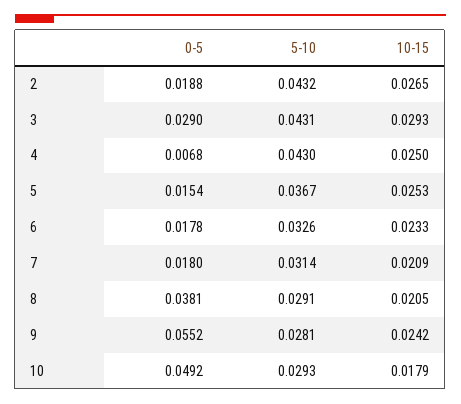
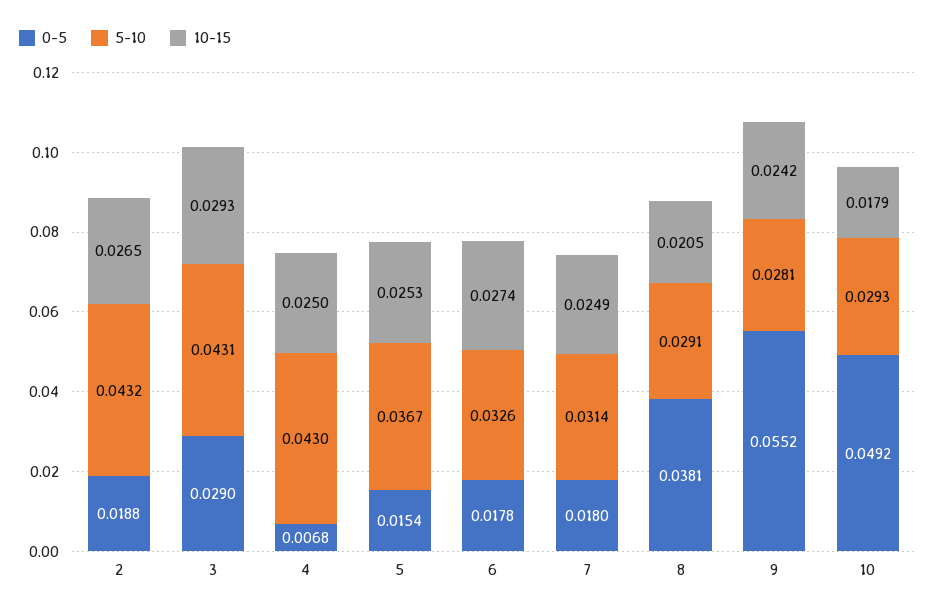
  {
    "0-5": {
      "2": 0.0188,
      "3": 0.029,
      "4": 0.0068,
      "5": 0.0154,
      "6": 0.0178,
      "7": 0.018,
      "8": 0.0381,
      "9": 0.0552,
      "10": 0.0492
    },
    "5-10": {
      "2": 0.0432,
      "3": 0.0431,
      "4": 0.043,
      "5": 0.0367,
      "6": 0.0326,
      "7": 0.0314,
      "8": 0.0291,
      "9": 0.0281,
      "10": 0.0293
    },
    "10-15": {
      "2": 0.0265,
      "3": 0.0293,
      "4": 0.025,
      "5": 0.0253,
-     "6": 0.0233,
+     "6": 0.0274,
-     "7": 0.0209,
+     "7": 0.0249,
      "8": 0.0205,
      "9": 0.0242,
      "10": 0.0179
    }
  }

